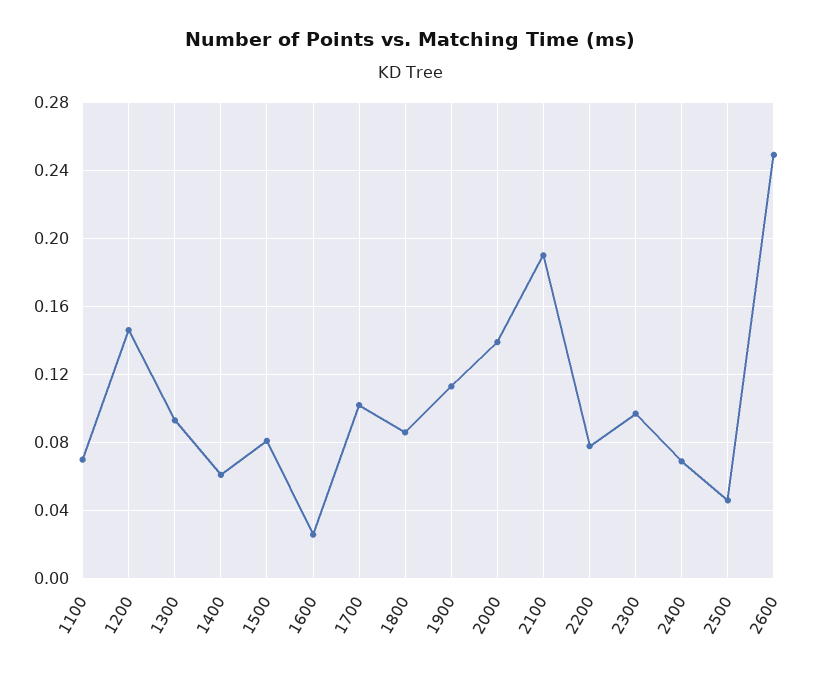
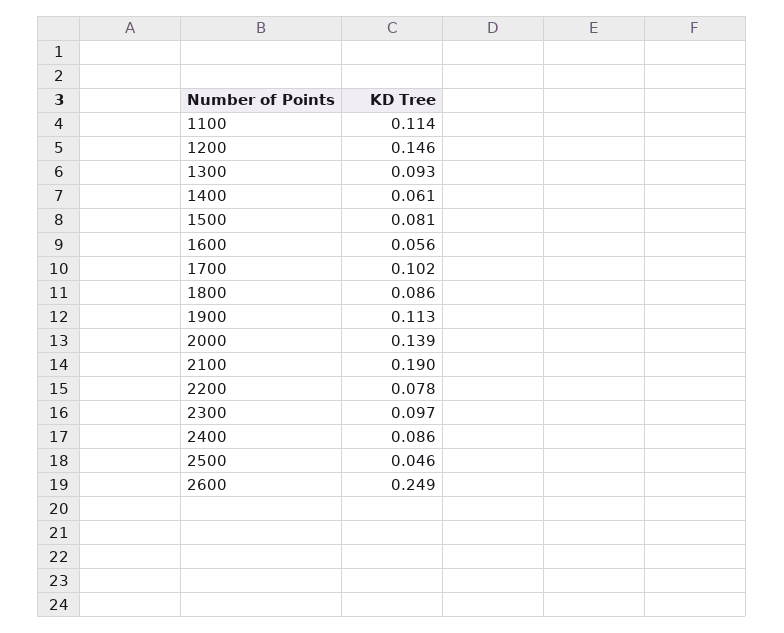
  {
-   "1100": 0.07,
+   "1100": 0.114,
    "1200": 0.146,
    "1300": 0.093,
    "1400": 0.061,
    "1500": 0.081,
-   "1600": 0.025,
+   "1600": 0.056,
    "1700": 0.102,
    "1800": 0.086,
    "1900": 0.113,
    "2000": 0.139,
    "2100": 0.19,
    "2200": 0.078,
    "2300": 0.097,
-   "2400": 0.07,
+   "2400": 0.086,
    "2500": 0.046,
    "2600": 0.249
  }

